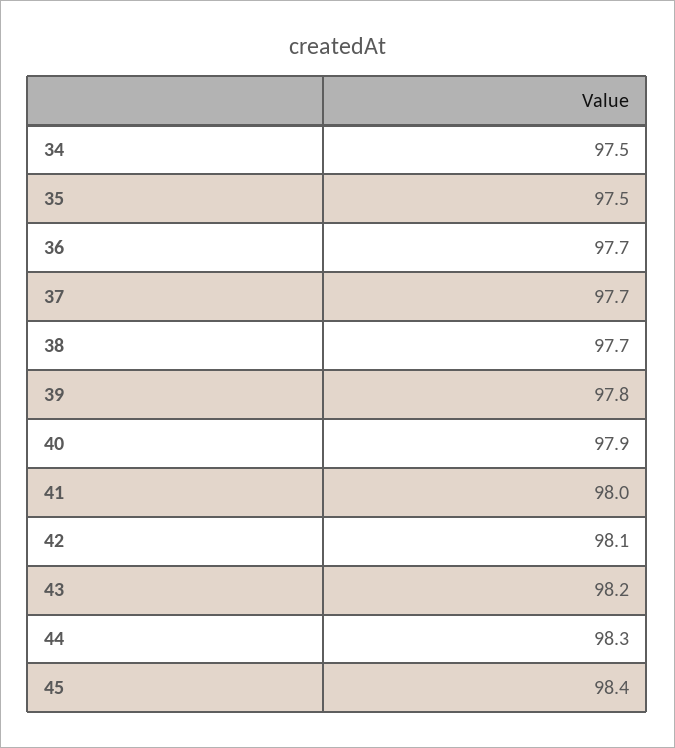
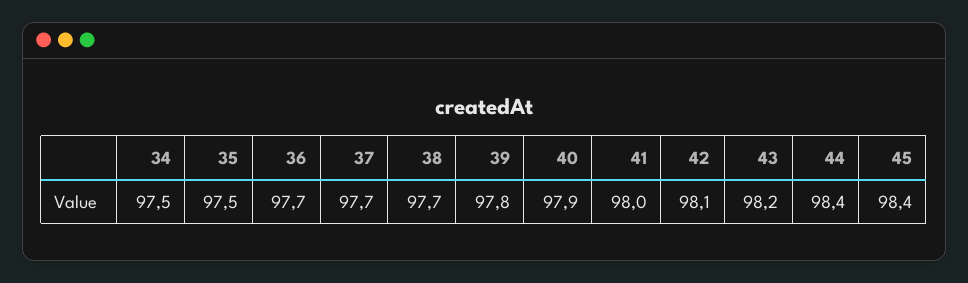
  {
    "34": 97.5,
    "35": 97.5,
    "36": 97.7,
    "37": 97.7,
    "38": 97.7,
    "39": 97.8,
    "40": 97.9,
    "41": 98,
    "42": 98.1,
    "43": 98.2,
-   "44": 98.3,
+   "44": 98.4,
    "45": 98.4
  }

